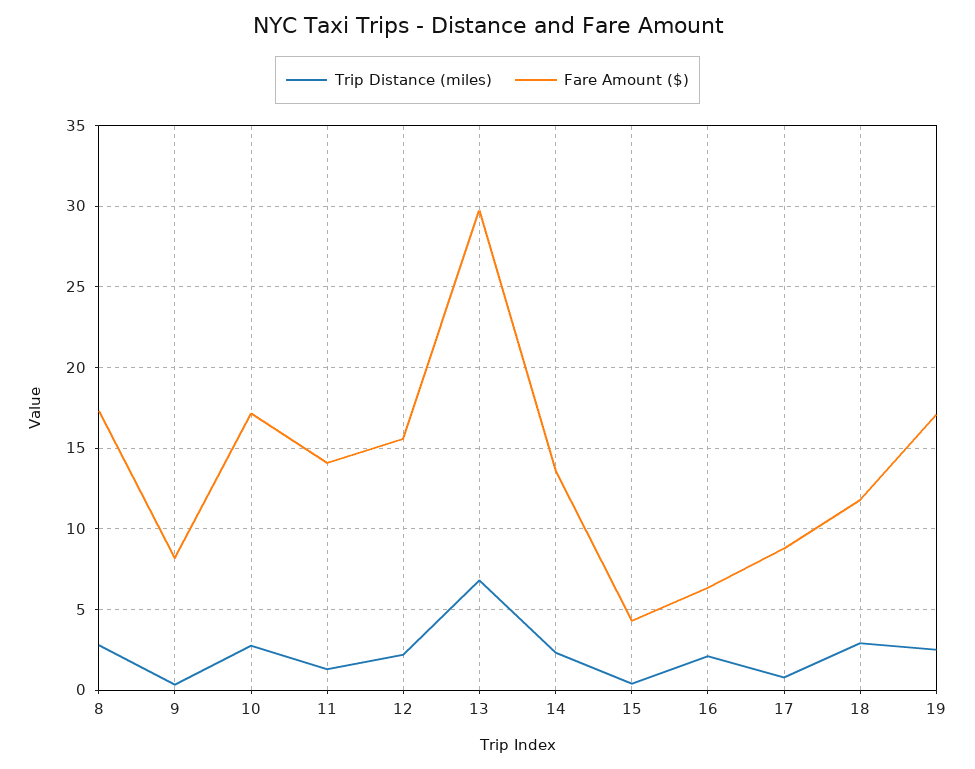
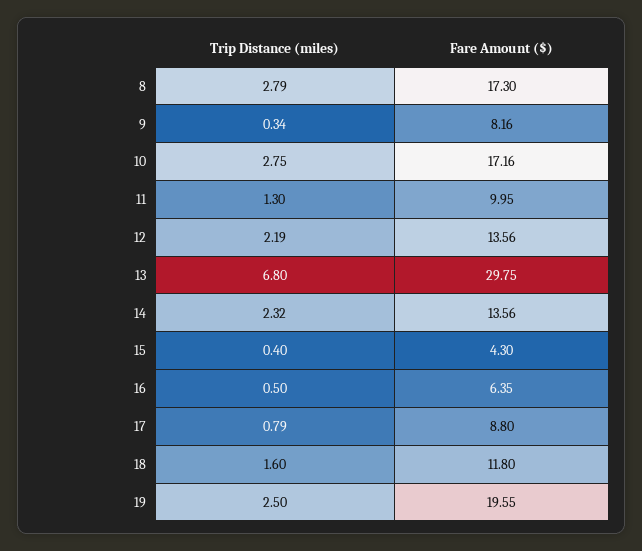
  {
    "Trip Distance (miles)": {
      "8": 2.79,
      "9": 0.34,
      "10": 2.75,
      "11": 1.3,
      "12": 2.19,
      "13": 6.8,
      "14": 2.32,
      "15": 0.4,
-     "16": 2,
+     "16": 0.5,
      "17": 0.79,
-     "18": 3,
+     "18": 1.6,
      "19": 2.5
    },
    "Fare Amount ($)": {
      "8": 17.3,
      "9": 8.16,
      "10": 17.16,
-     "11": 14,
+     "11": 9.95,
-     "12": 15.5,
+     "12": 13.56,
      "13": 29.75,
      "14": 13.56,
      "15": 4.3,
      "16": 6.35,
      "17": 8.8,
      "18": 11.8,
-     "19": 17
+     "19": 19.55
    }
  }

